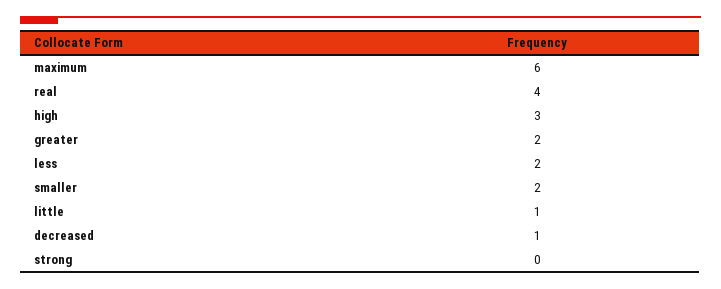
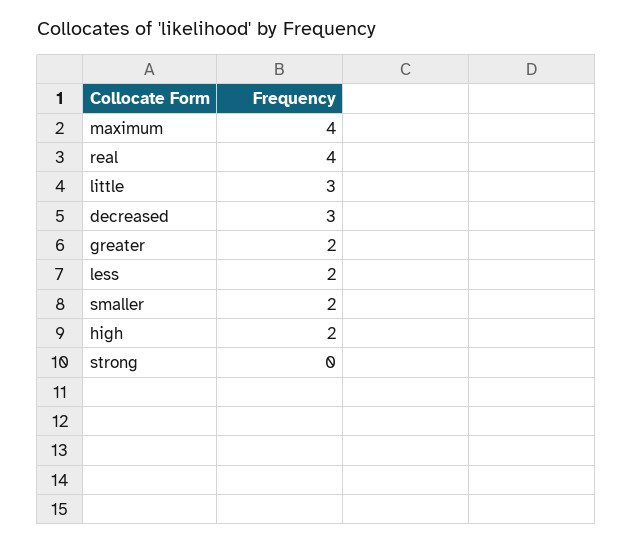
  {
-   "maximum": 6,
+   "maximum": 4,
    "real": 4,
-   "high": 3,
+   "high": 2,
    "greater": 2,
    "less": 2,
    "smaller": 2,
-   "little": 1,
+   "little": 3,
-   "decreased": 1,
+   "decreased": 3,
    "strong": 0
  }

